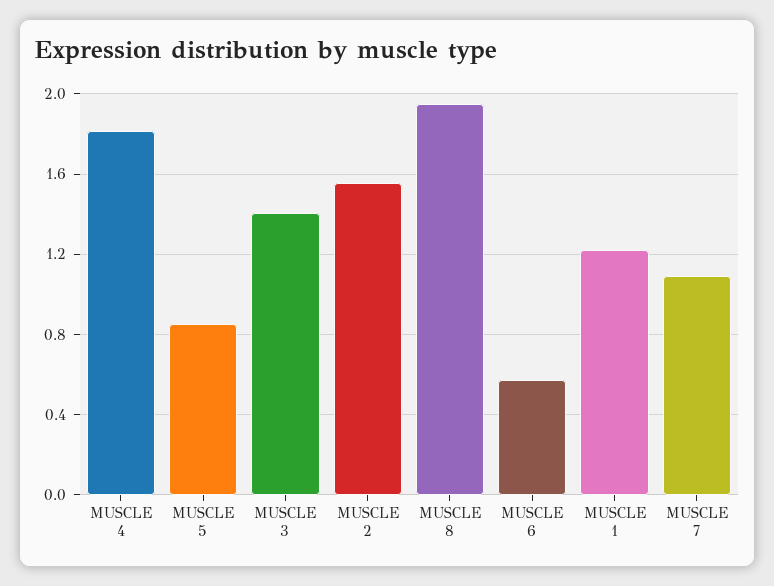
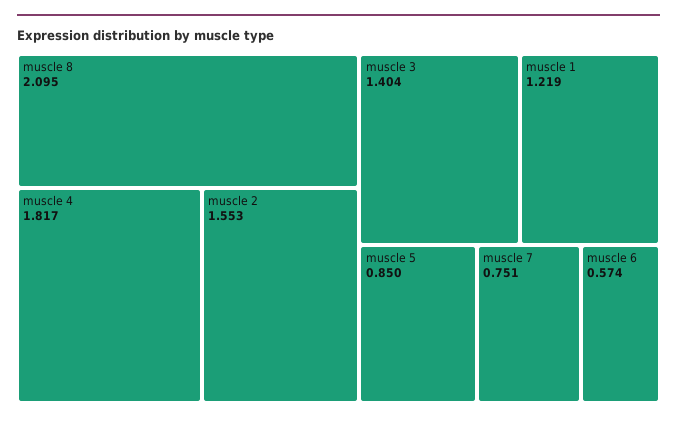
  {
    "MUSCLE 4": 1.817,
    "MUSCLE 5": 0.85,
    "MUSCLE 3": 1.404,
    "MUSCLE 2": 1.553,
-   "MUSCLE 8": 1.95,
+   "MUSCLE 8": 2.095,
    "MUSCLE 6": 0.574,
    "MUSCLE 1": 1.219,
-   "MUSCLE 7": 1.1
+   "MUSCLE 7": 0.751
  }

